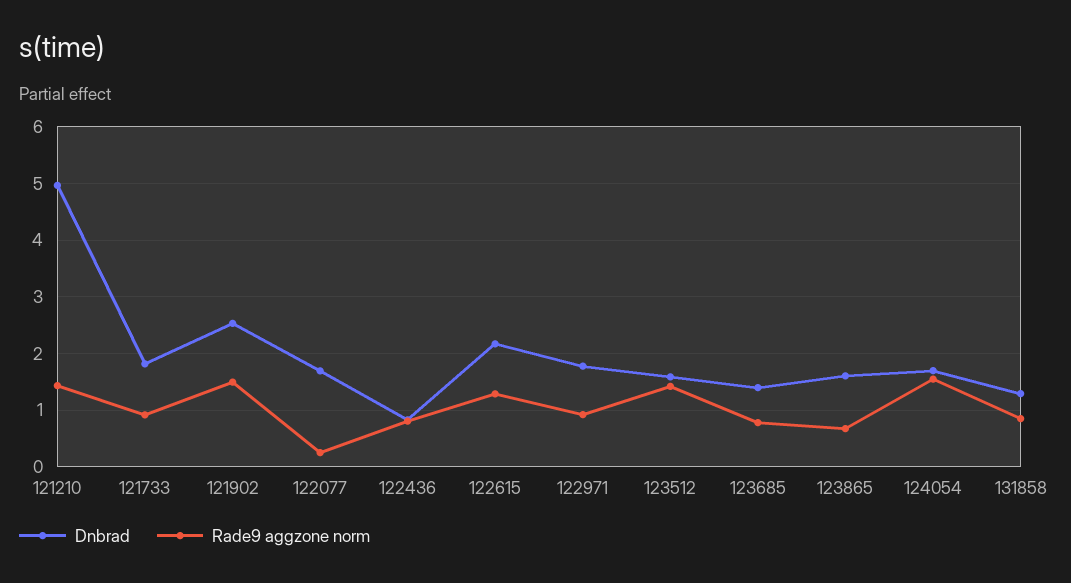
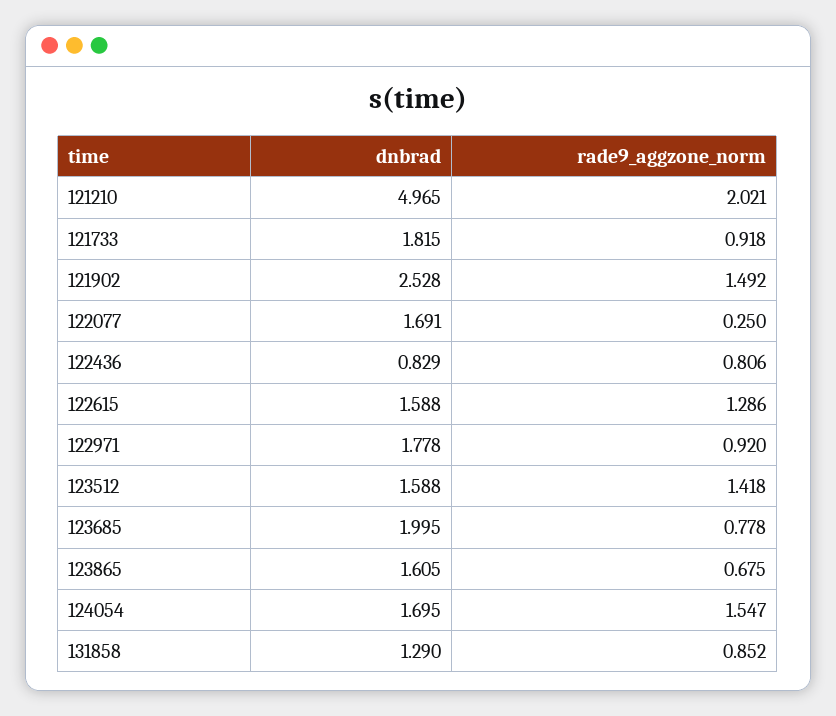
  {
    "Dnbrad": {
      "121210": 4.965,
      "121733": 1.815,
      "121902": 2.528,
      "122077": 1.691,
      "122436": 0.829,
-     "122615": 2.2,
+     "122615": 1.588,
      "122971": 1.778,
      "123512": 1.588,
-     "123685": 1.4,
+     "123685": 1.995,
      "123865": 1.605,
      "124054": 1.695,
      "131858": 1.29
    },
    "Rade9 aggzone norm": {
-     "121210": 1.4,
+     "121210": 2.021,
      "121733": 0.918,
      "121902": 1.492,
      "122077": 0.25,
      "122436": 0.806,
      "122615": 1.286,
      "122971": 0.92,
      "123512": 1.418,
      "123685": 0.778,
      "123865": 0.675,
      "124054": 1.547,
      "131858": 0.852
    }
  }

